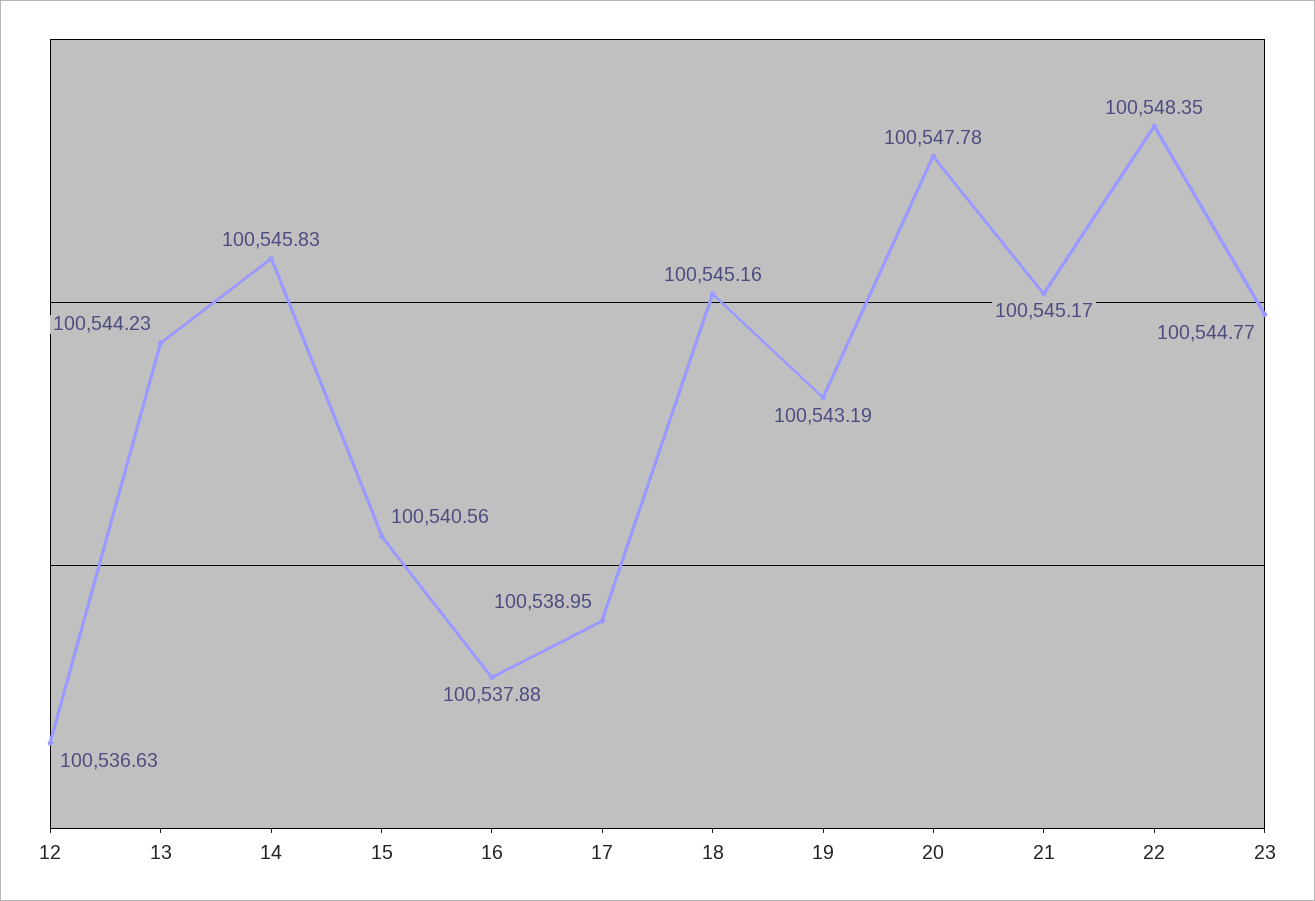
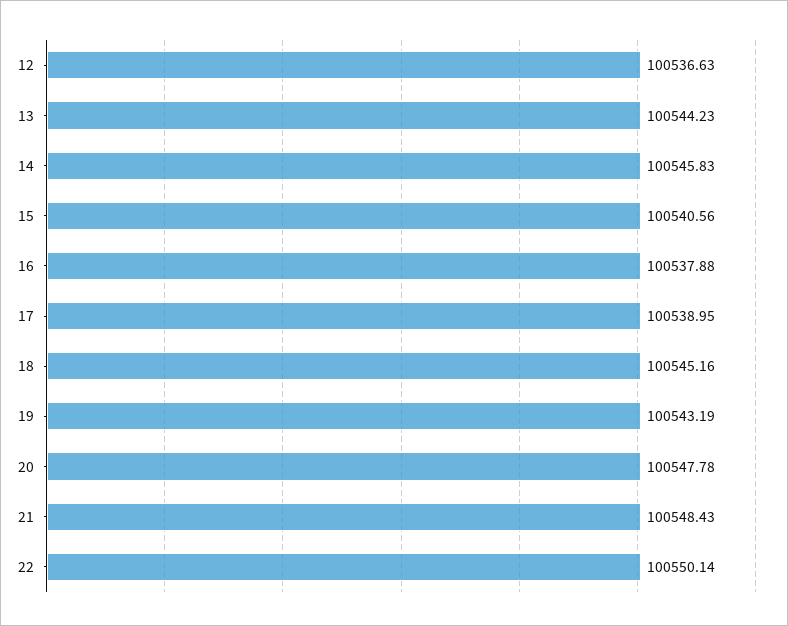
  {
    "12": 100536.63,
    "13": 100544.23,
    "14": 100545.83,
    "15": 100540.56,
    "16": 100537.88,
    "17": 100538.95,
    "18": 100545.16,
    "19": 100543.19,
    "20": 100547.78,
-   "21": 100545.17,
+   "21": 100548.43,
-   "22": 100548.35,
+   "22": 100550.14
-   "23": 100544.77
  }

